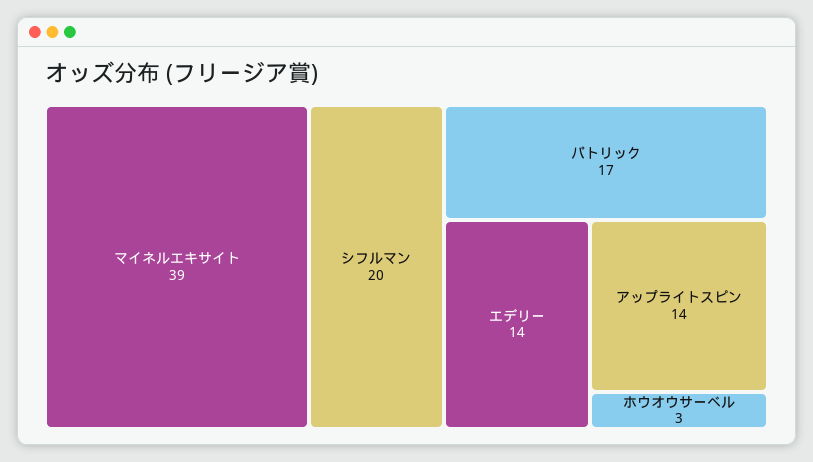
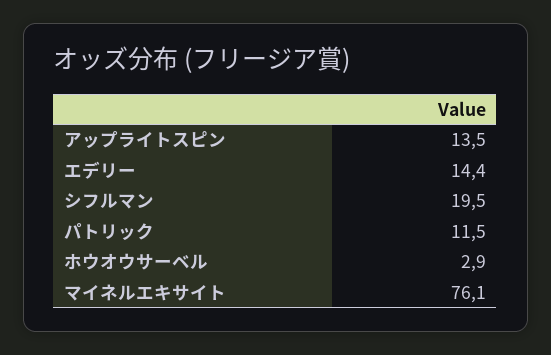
  {
-   "マイネルエキサイト": 39,
+   "マイネルエキサイト": 76.1,
    "シフルマン": 19.5,
-   "パトリック": 17,
+   "パトリック": 11.5,
    "エデリー": 14.4,
    "アップライトスピン": 13.5,
    "ホウオウサーベル": 2.9
  }

